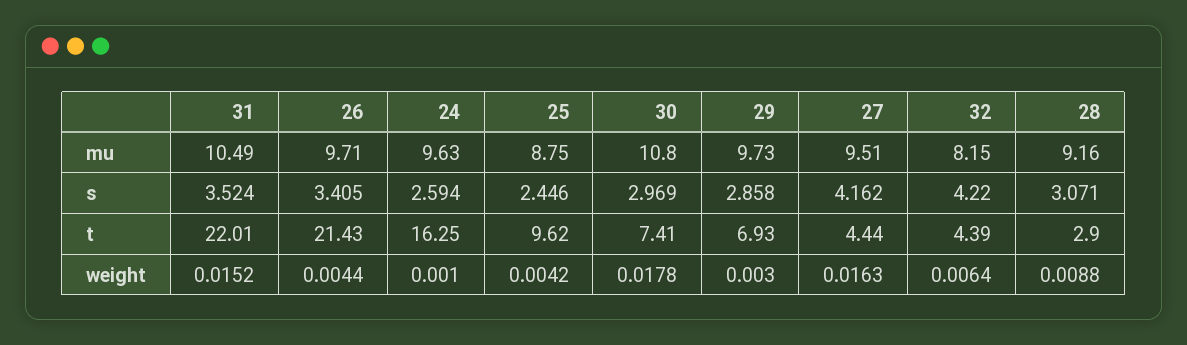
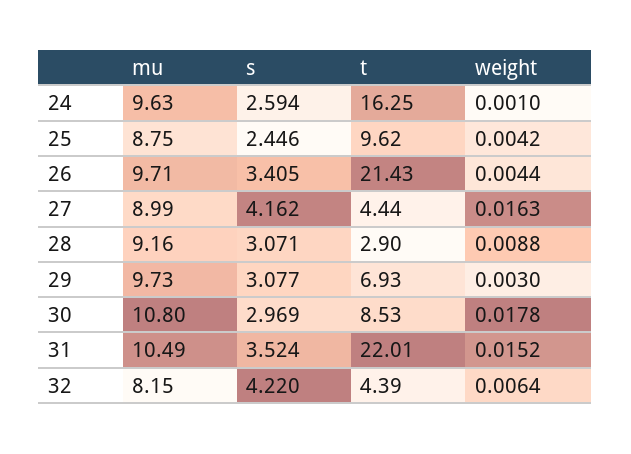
  {
    "31": {
      "mu": 10.49,
      "s": 3.524,
      "t": 22.01,
      "weight": 0.0152
    },
    "26": {
      "mu": 9.71,
      "s": 3.405,
      "t": 21.43,
      "weight": 0.0044
    },
    "24": {
      "mu": 9.63,
      "s": 2.594,
      "t": 16.25,
      "weight": 0.001
    },
    "25": {
      "mu": 8.75,
      "s": 2.446,
      "t": 9.62,
      "weight": 0.0042
    },
    "30": {
      "mu": 10.8,
      "s": 2.969,
-     "t": 7.41,
+     "t": 8.53,
      "weight": 0.0178
    },
    "29": {
      "mu": 9.73,
-     "s": 2.858,
+     "s": 3.077,
      "t": 6.93,
      "weight": 0.003
    },
    "27": {
-     "mu": 9.51,
+     "mu": 8.99,
      "s": 4.162,
      "t": 4.44,
      "weight": 0.0163
    },
    "32": {
      "mu": 8.15,
      "s": 4.22,
      "t": 4.39,
      "weight": 0.0064
    },
    "28": {
      "mu": 9.16,
      "s": 3.071,
      "t": 2.9,
      "weight": 0.0088
    }
  }

